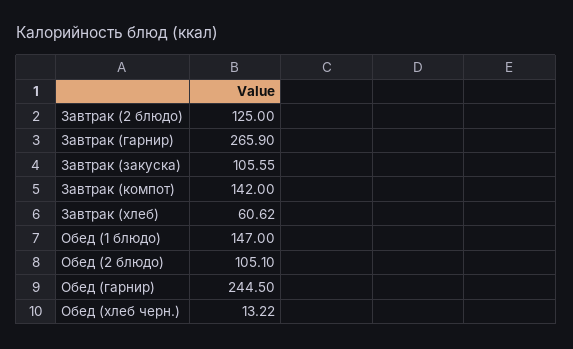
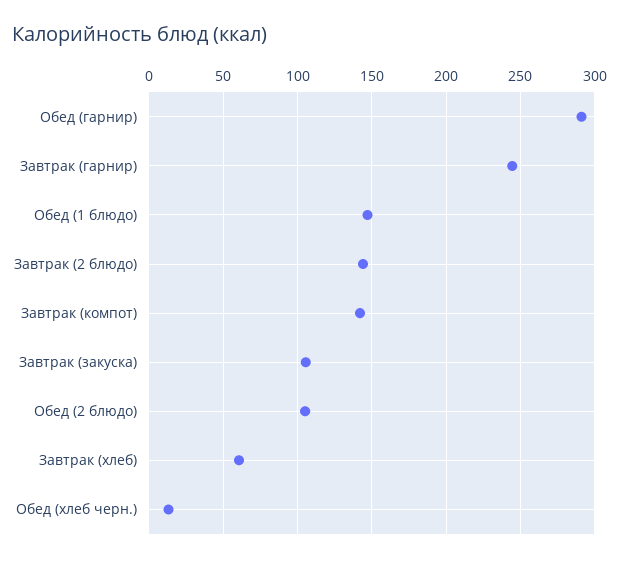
  {
-   "Завтрак (2 блюдо)": 125,
+   "Завтрак (2 блюдо)": 145,
-   "Завтрак (гарнир)": 265.9,
+   "Завтрак (гарнир)": 245,
    "Завтрак (закуска)": 105.55,
    "Завтрак (компот)": 142,
    "Завтрак (хлеб)": 60.62,
    "Обед (1 блюдо)": 147,
    "Обед (2 блюдо)": 105.1,
-   "Обед (гарнир)": 244.5,
+   "Обед (гарнир)": 290,
    "Обед (хлеб черн.)": 13.22
  }

